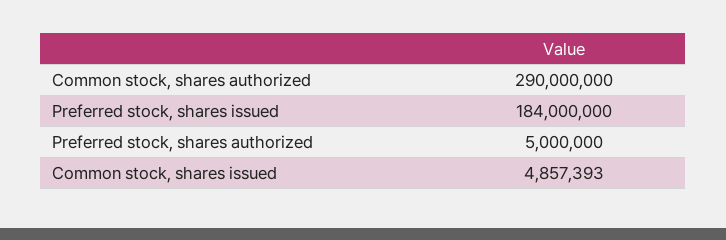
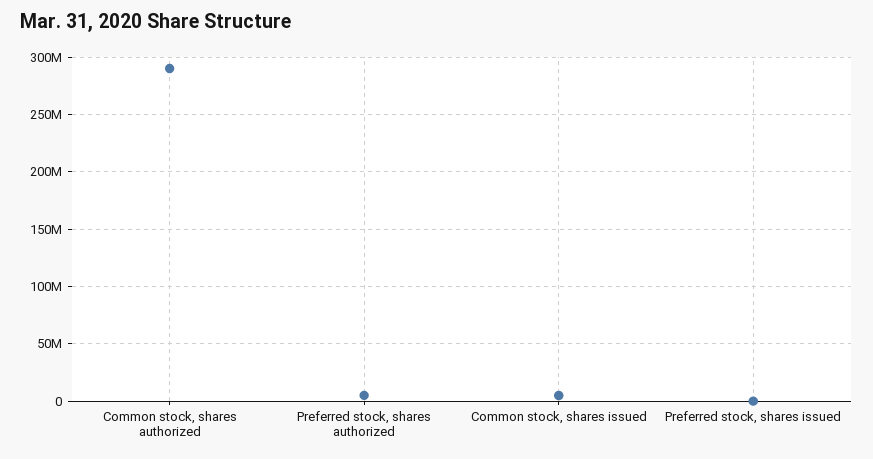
  {
    "Common stock, shares authorized": 290000000,
-   "Preferred stock, shares issued": 184000000,
+   "Preferred stock, shares issued": 0,
    "Preferred stock, shares authorized": 5000000,
    "Common stock, shares issued": 4857393
  }

